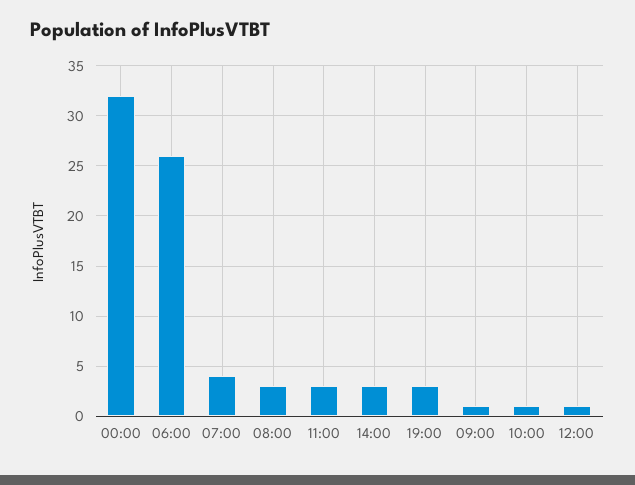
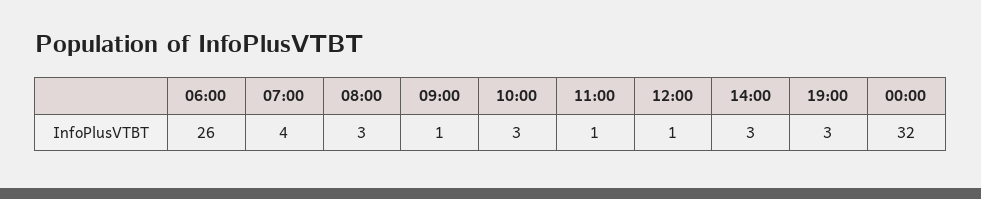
  {
    "00:00": 32,
    "06:00": 26,
    "07:00": 4,
    "08:00": 3,
-   "11:00": 3,
+   "11:00": 1,
    "14:00": 3,
    "19:00": 3,
    "09:00": 1,
-   "10:00": 1,
+   "10:00": 3,
    "12:00": 1
  }

